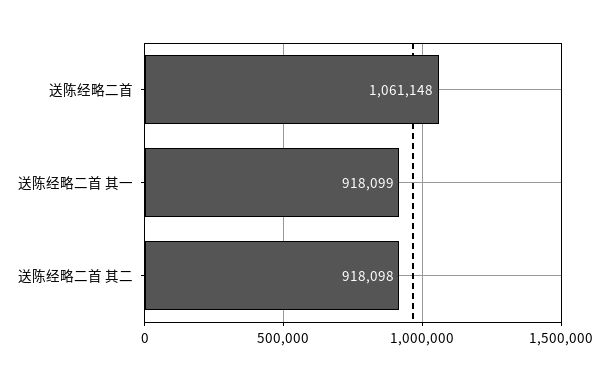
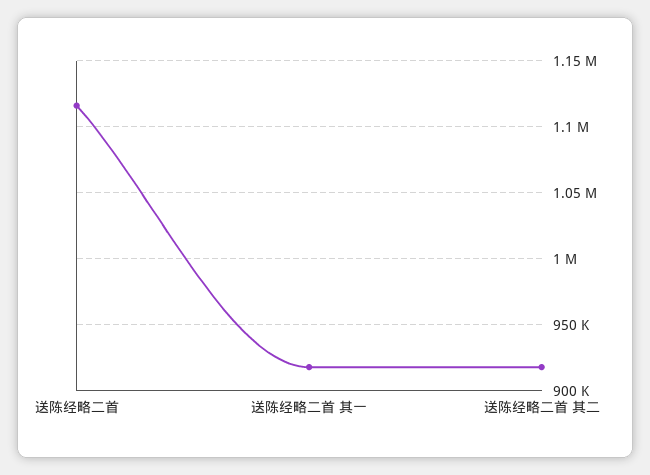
  {
-   "送陈经略二首": 1061148,
+   "送陈经略二首": 1115000,
    "送陈经略二首 其一": 918099,
    "送陈经略二首 其二": 918098
  }

